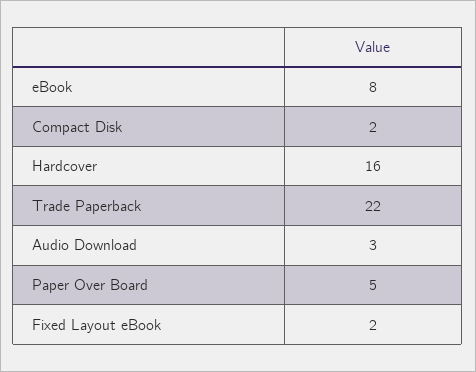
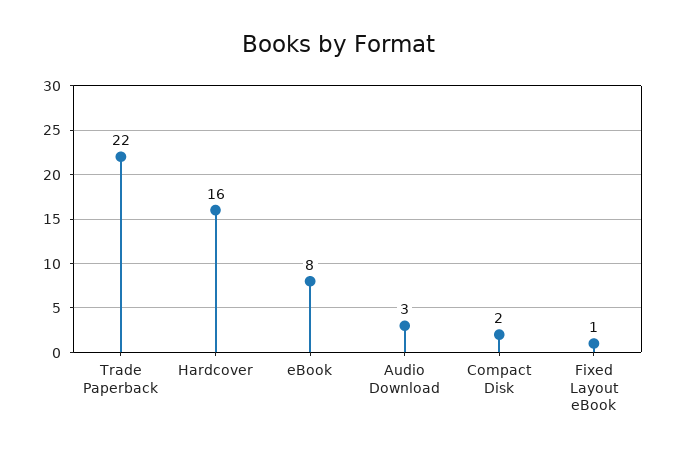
  {
    "eBook": 8,
    "Compact Disk": 2,
    "Hardcover": 16,
    "Trade Paperback": 22,
    "Audio Download": 3,
-   "Paper Over Board": 5,
-   "Fixed Layout eBook": 2
+   "Fixed Layout eBook": 1
  }

